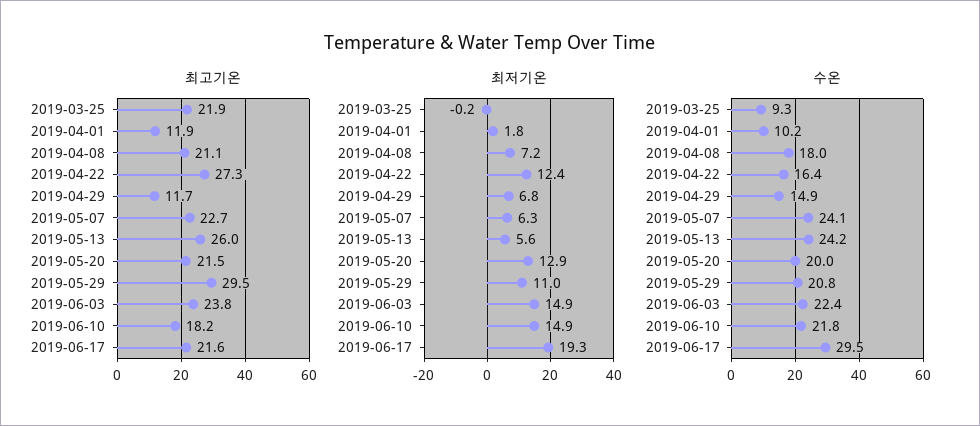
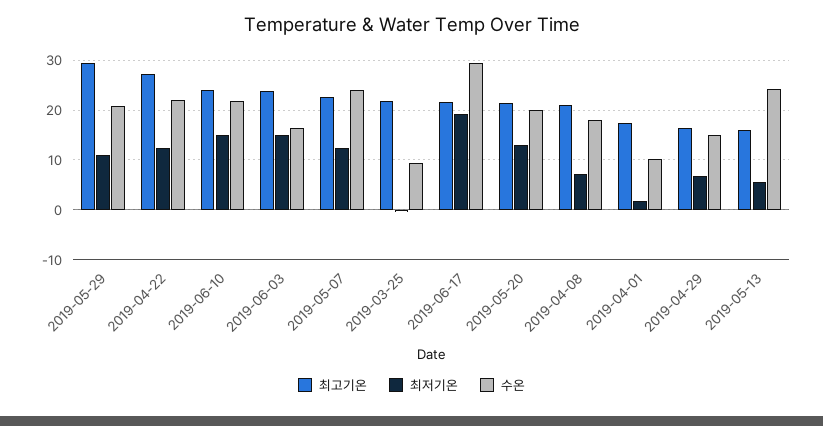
  {
    "최고기온": {
      "2019-03-25": 21.9,
-     "2019-04-01": 11.9,
+     "2019-04-01": 18,
      "2019-04-08": 21.1,
      "2019-04-22": 27.3,
-     "2019-04-29": 11.7,
+     "2019-04-29": 16,
      "2019-05-07": 22.7,
-     "2019-05-13": 26,
+     "2019-05-13": 16,
      "2019-05-20": 21.5,
      "2019-05-29": 29.5,
      "2019-06-03": 23.8,
-     "2019-06-10": 18.2,
+     "2019-06-10": 24,
      "2019-06-17": 21.6
    },
    "최저기온": {
      "2019-03-25": -0.2,
      "2019-04-01": 1.8,
      "2019-04-08": 7.2,
      "2019-04-22": 12.4,
      "2019-04-29": 6.8,
-     "2019-05-07": 6.3,
+     "2019-05-07": 12,
      "2019-05-13": 5.6,
      "2019-05-20": 12.9,
      "2019-05-29": 11,
      "2019-06-03": 14.9,
      "2019-06-10": 14.9,
      "2019-06-17": 19.3
    },
    "수온": {
      "2019-03-25": 9.3,
      "2019-04-01": 10.2,
      "2019-04-08": 18,
-     "2019-04-22": 16.4,
+     "2019-04-22": 22,
      "2019-04-29": 14.9,
      "2019-05-07": 24.1,
      "2019-05-13": 24.2,
      "2019-05-20": 20,
      "2019-05-29": 20.8,
-     "2019-06-03": 22.4,
+     "2019-06-03": 16,
      "2019-06-10": 21.8,
      "2019-06-17": 29.5
    }
  }

